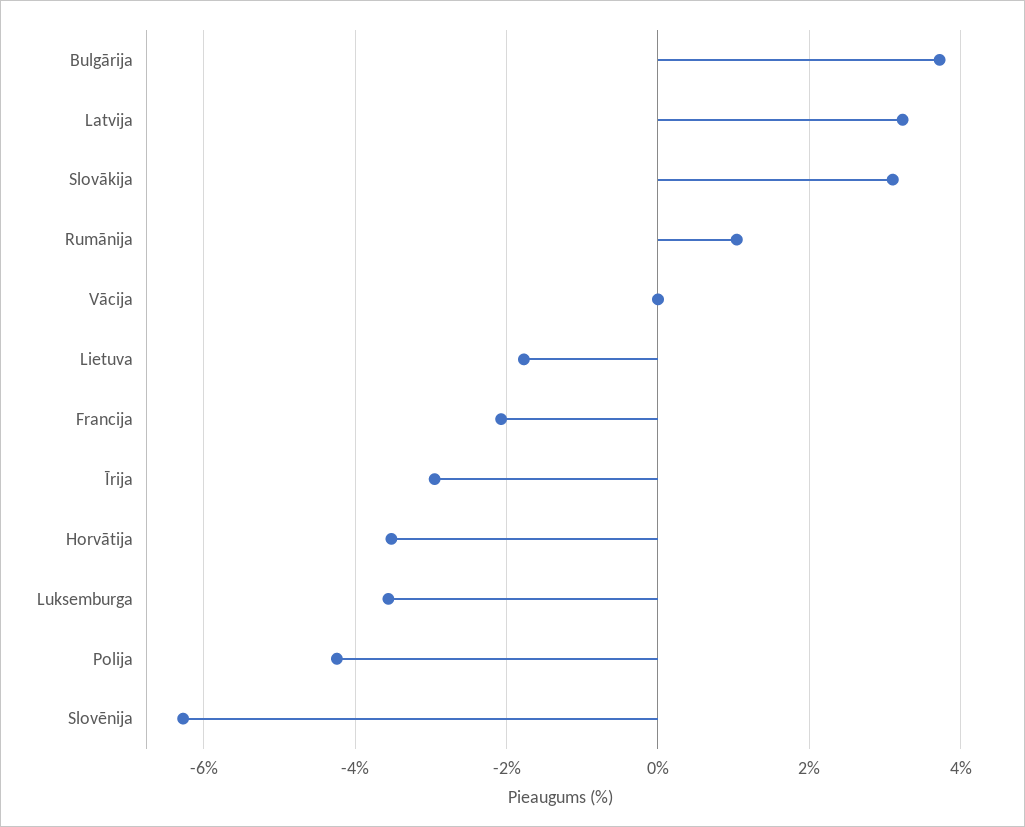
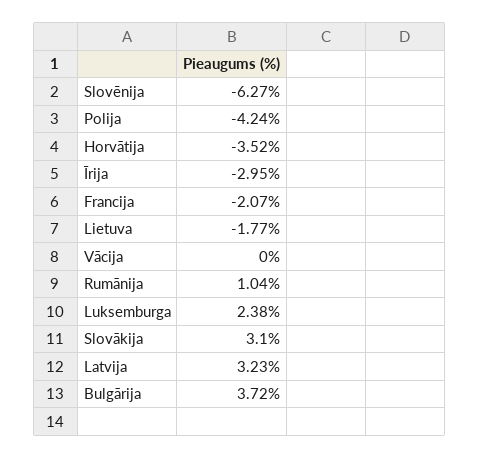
  {
    "Bulgārija": 3.72,
    "Latvija": 3.23,
    "Slovākija": 3.1,
    "Rumānija": 1.04,
    "Vācija": 0,
    "Lietuva": -1.77,
    "Francija": -2.07,
    "Īrija": -2.95,
    "Horvātija": -3.52,
-   "Luksemburga": -3.6,
+   "Luksemburga": 2.38,
    "Polija": -4.24,
    "Slovēnija": -6.27
  }

